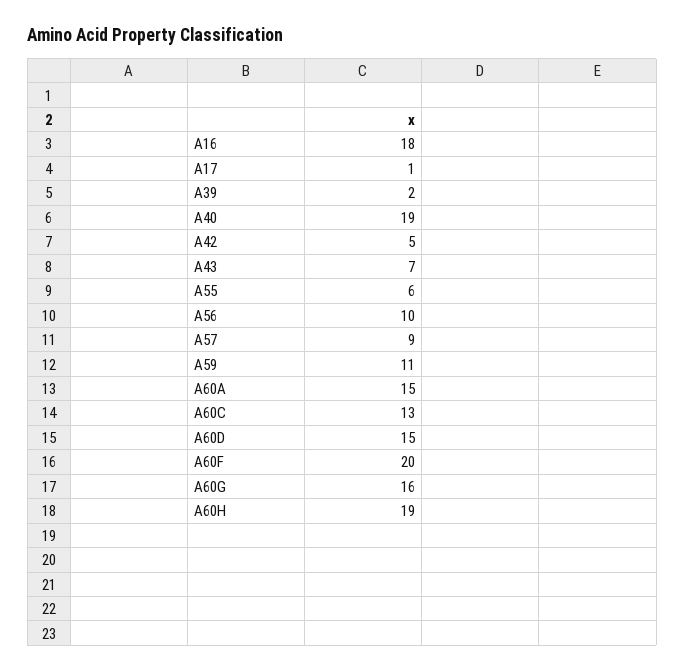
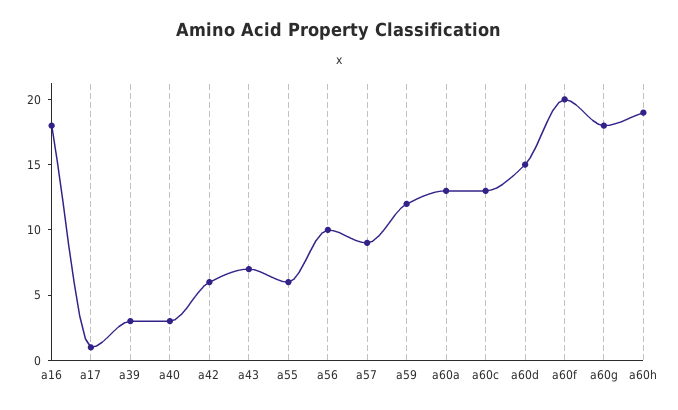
  {
    "A16": 18,
    "A17": 1,
-   "A39": 2,
+   "A39": 3,
-   "A40": 19,
+   "A40": 3,
-   "A42": 5,
+   "A42": 6,
    "A43": 7,
    "A55": 6,
    "A56": 10,
    "A57": 9,
-   "A59": 11,
+   "A59": 12,
-   "A60A": 15,
+   "A60A": 13,
    "A60C": 13,
    "A60D": 15,
    "A60F": 20,
-   "A60G": 16,
+   "A60G": 18,
    "A60H": 19
  }

